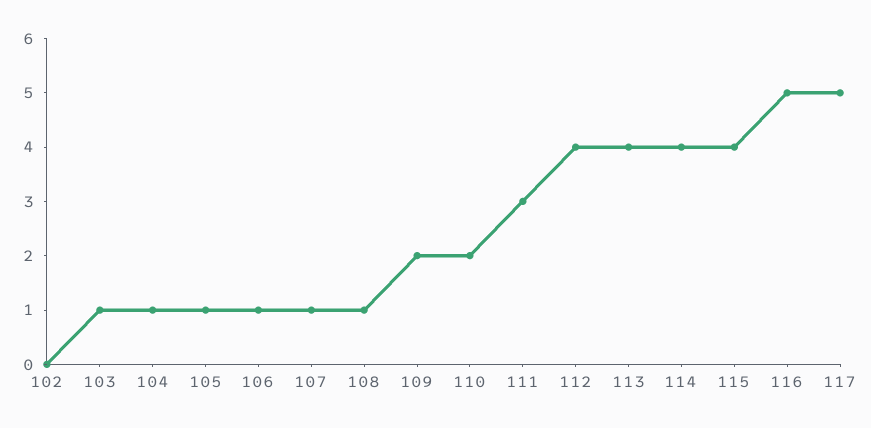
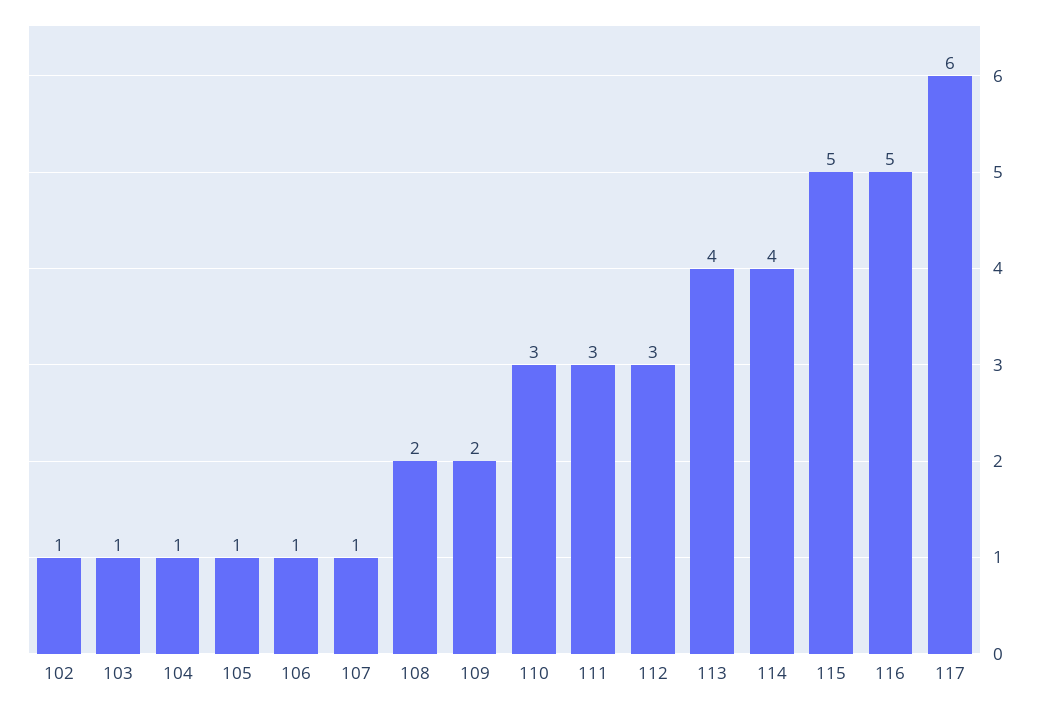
  {
-   "102": 0,
+   "102": 1,
    "103": 1,
    "104": 1,
    "105": 1,
    "106": 1,
    "107": 1,
-   "108": 1,
+   "108": 2,
    "109": 2,
-   "110": 2,
+   "110": 3,
    "111": 3,
-   "112": 4,
+   "112": 3,
    "113": 4,
    "114": 4,
-   "115": 4,
+   "115": 5,
    "116": 5,
-   "117": 5
+   "117": 6
  }

